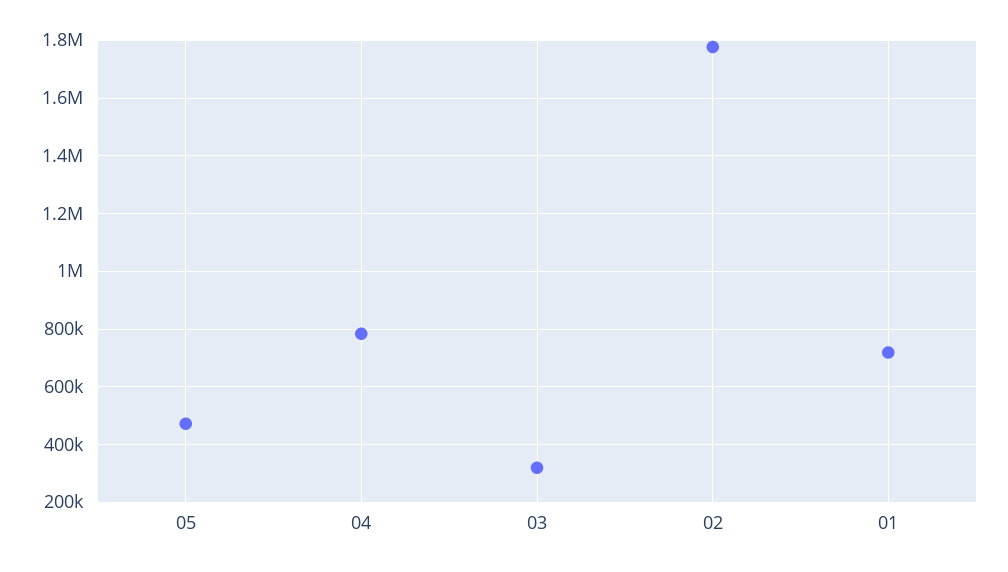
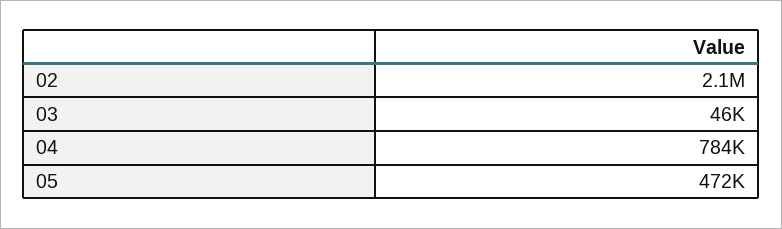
  {
    "05": 472000,
    "04": 784000,
-   "03": 325000,
+   "03": 46000,
-   "02": 1775000,
+   "02": 2100000
-   "01": 725000
  }

